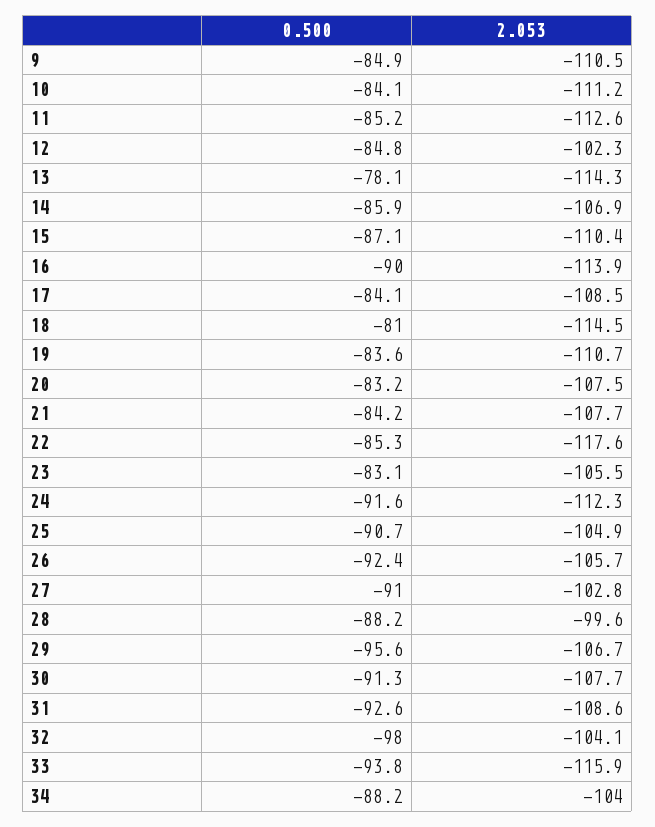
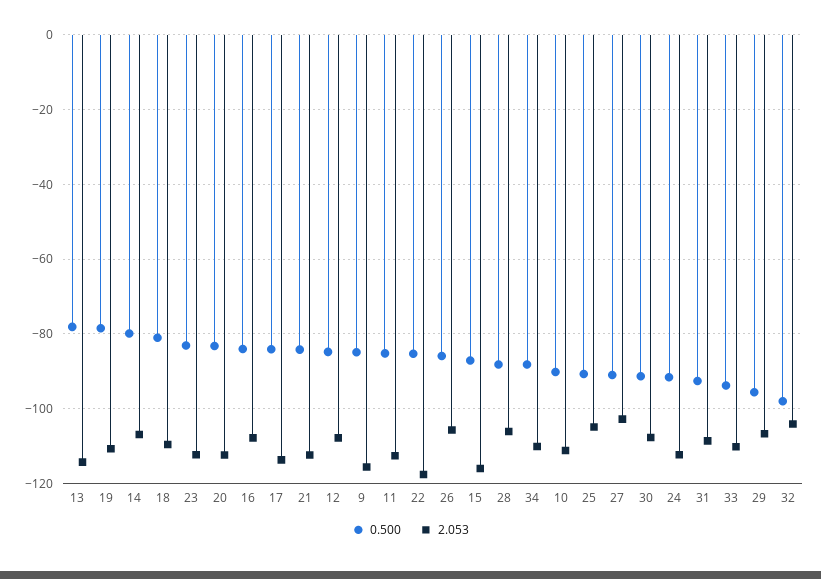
  {
    "0.500": {
      "9": -84.9,
-     "10": -84.1,
+     "10": -90,
      "11": -85.2,
      "12": -84.8,
      "13": -78.1,
-     "14": -85.9,
+     "14": -80,
      "15": -87.1,
-     "16": -90,
+     "16": -84,
      "17": -84.1,
      "18": -81,
-     "19": -83.6,
+     "19": -78,
      "20": -83.2,
      "21": -84.2,
      "22": -85.3,
      "23": -83.1,
      "24": -91.6,
      "25": -90.7,
-     "26": -92.4,
+     "26": -86,
      "27": -91,
      "28": -88.2,
      "29": -95.6,
      "30": -91.3,
      "31": -92.6,
      "32": -98,
      "33": -93.8,
      "34": -88.2
    },
    "2.053": {
-     "9": -110.5,
+     "9": -116,
      "10": -111.2,
      "11": -112.6,
-     "12": -102.3,
+     "12": -108,
      "13": -114.3,
      "14": -106.9,
-     "15": -110.4,
+     "15": -116,
-     "16": -113.9,
+     "16": -108,
-     "17": -108.5,
+     "17": -114,
-     "18": -114.5,
+     "18": -110,
      "19": -110.7,
-     "20": -107.5,
+     "20": -112,
-     "21": -107.7,
+     "21": -112,
      "22": -117.6,
-     "23": -105.5,
+     "23": -112,
      "24": -112.3,
      "25": -104.9,
      "26": -105.7,
      "27": -102.8,
-     "28": -99.6,
+     "28": -106,
      "29": -106.7,
      "30": -107.7,
      "31": -108.6,
      "32": -104.1,
-     "33": -115.9,
+     "33": -110,
-     "34": -104
+     "34": -110
    }
  }

